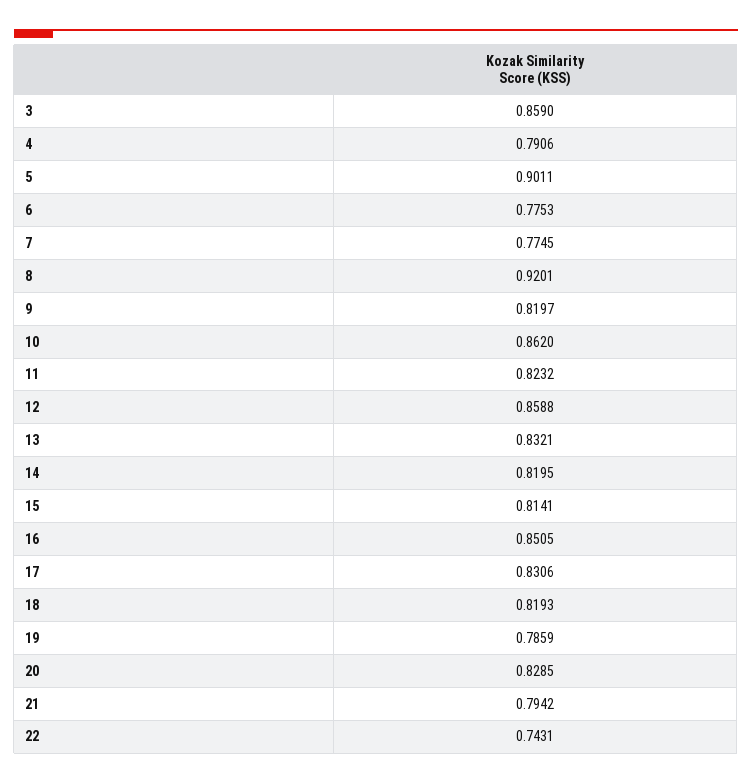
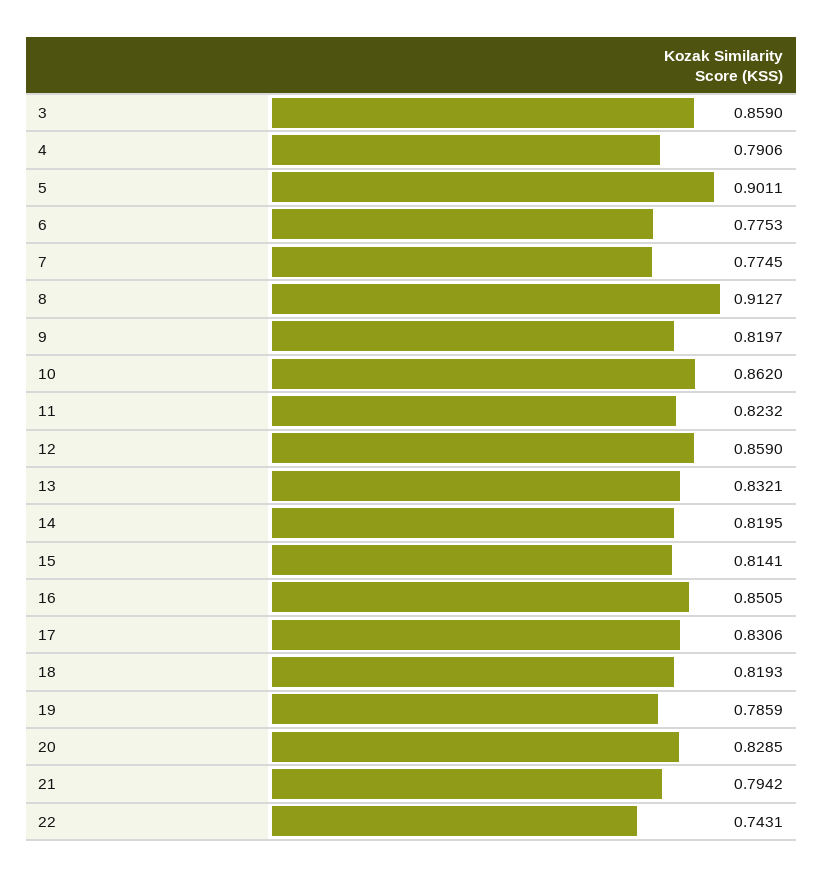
  {
    "3": 0.859,
    "4": 0.7906,
    "5": 0.9011,
    "6": 0.7753,
    "7": 0.7745,
-   "8": 0.9201,
+   "8": 0.9127,
    "9": 0.8197,
    "10": 0.862,
    "11": 0.8232,
-   "12": 0.8588,
+   "12": 0.859,
    "13": 0.8321,
    "14": 0.8195,
    "15": 0.8141,
    "16": 0.8505,
    "17": 0.8306,
    "18": 0.8193,
    "19": 0.7859,
    "20": 0.8285,
    "21": 0.7942,
    "22": 0.7431
  }

